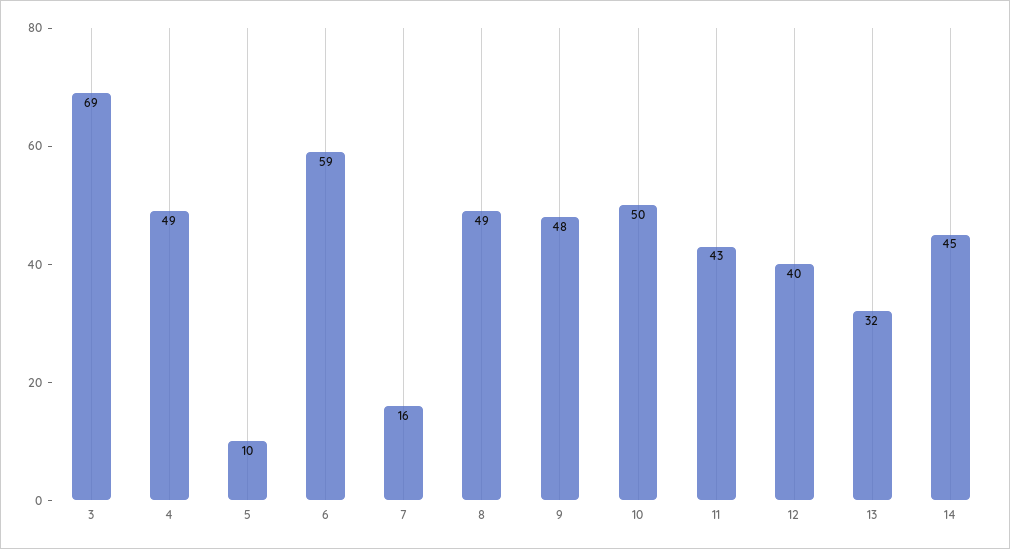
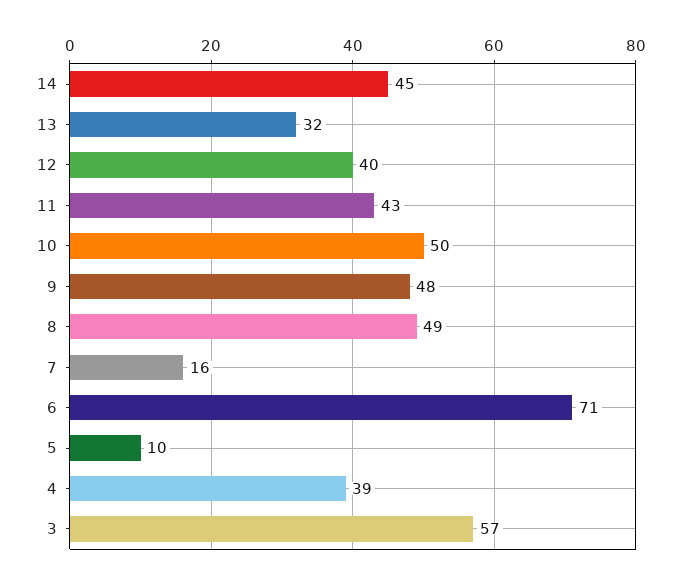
  {
-   "3": 69,
+   "3": 57,
-   "4": 49,
+   "4": 39,
    "5": 10,
-   "6": 59,
+   "6": 71,
    "7": 16,
    "8": 49,
    "9": 48,
    "10": 50,
    "11": 43,
    "12": 40,
    "13": 32,
    "14": 45
  }

